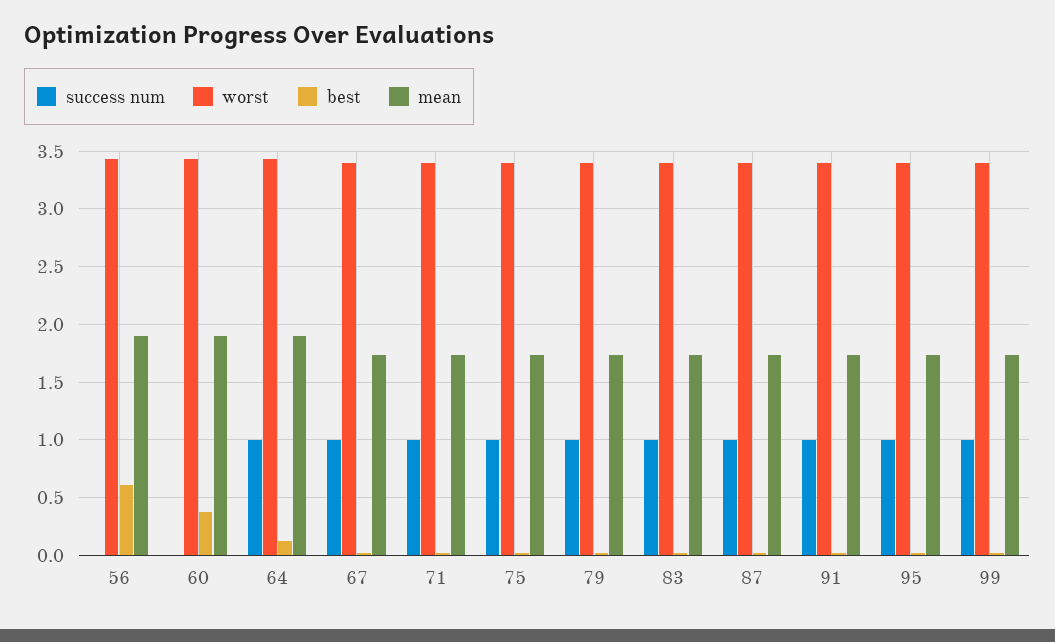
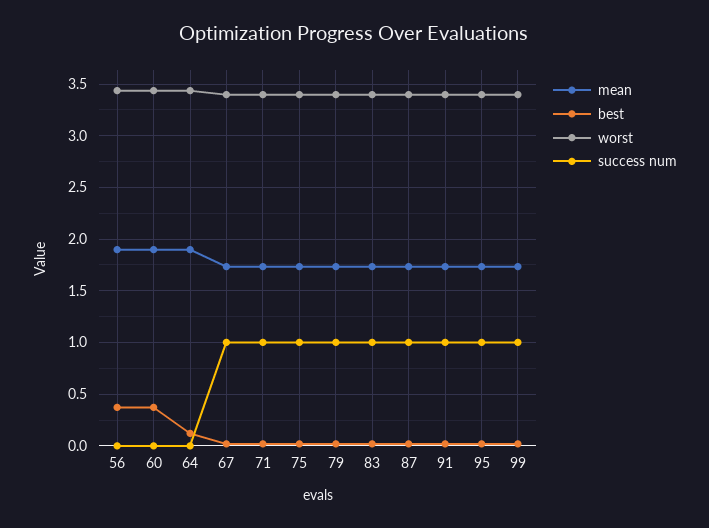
  {
    "success num": {
      "56": 0,
      "60": 0,
-     "64": 1,
+     "64": 0,
      "67": 1,
      "71": 1,
      "75": 1,
      "79": 1,
      "83": 1,
      "87": 1,
      "91": 1,
      "95": 1,
      "99": 1
    },
    "worst": {
      "56": 3.4,
      "60": 3.4,
      "64": 3.4,
      "67": 3.4,
      "71": 3.4,
      "75": 3.4,
      "79": 3.4,
      "83": 3.4,
      "87": 3.4,
      "91": 3.4,
      "95": 3.4,
      "99": 3.4
    },
    "best": {
-     "56": 0.6,
+     "56": 0.4,
      "60": 0.4,
      "64": 0.1,
      "67": 0,
      "71": 0,
      "75": 0,
      "79": 0,
      "83": 0,
      "87": 0,
      "91": 0,
      "95": 0,
      "99": 0
    },
    "mean": {
      "56": 1.9,
      "60": 1.9,
      "64": 1.9,
      "67": 1.7,
      "71": 1.7,
      "75": 1.7,
      "79": 1.7,
      "83": 1.7,
      "87": 1.7,
      "91": 1.7,
      "95": 1.7,
      "99": 1.7
    }
  }

